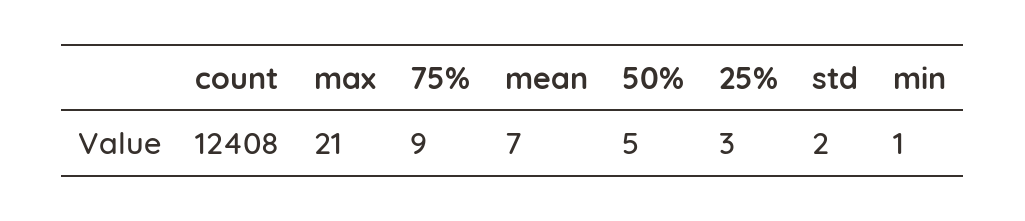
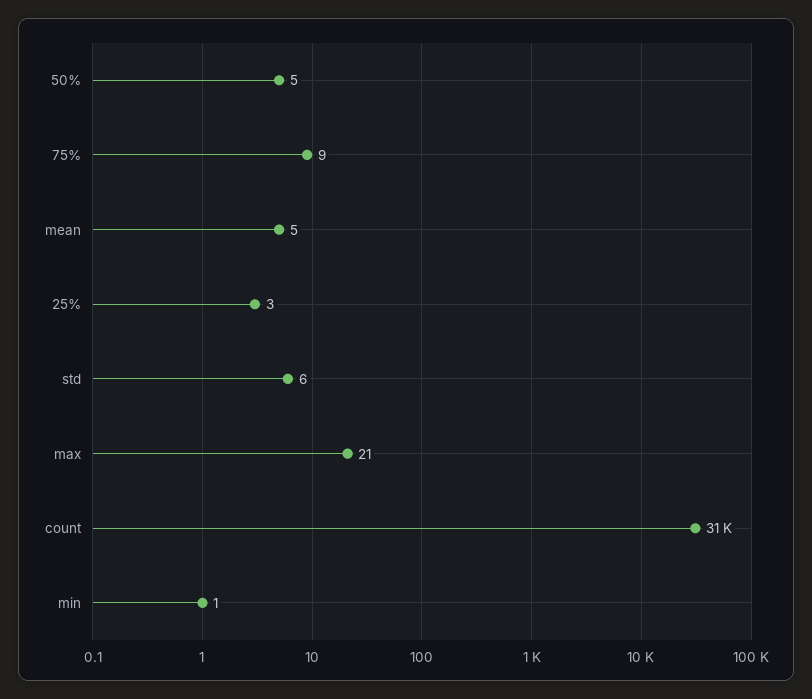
  {
-   "count": 12408,
+   "count": 31000,
    "max": 21,
    "75%": 9,
-   "mean": 7,
+   "mean": 5,
    "50%": 5,
    "25%": 3,
-   "std": 2,
+   "std": 6,
    "min": 1
  }

